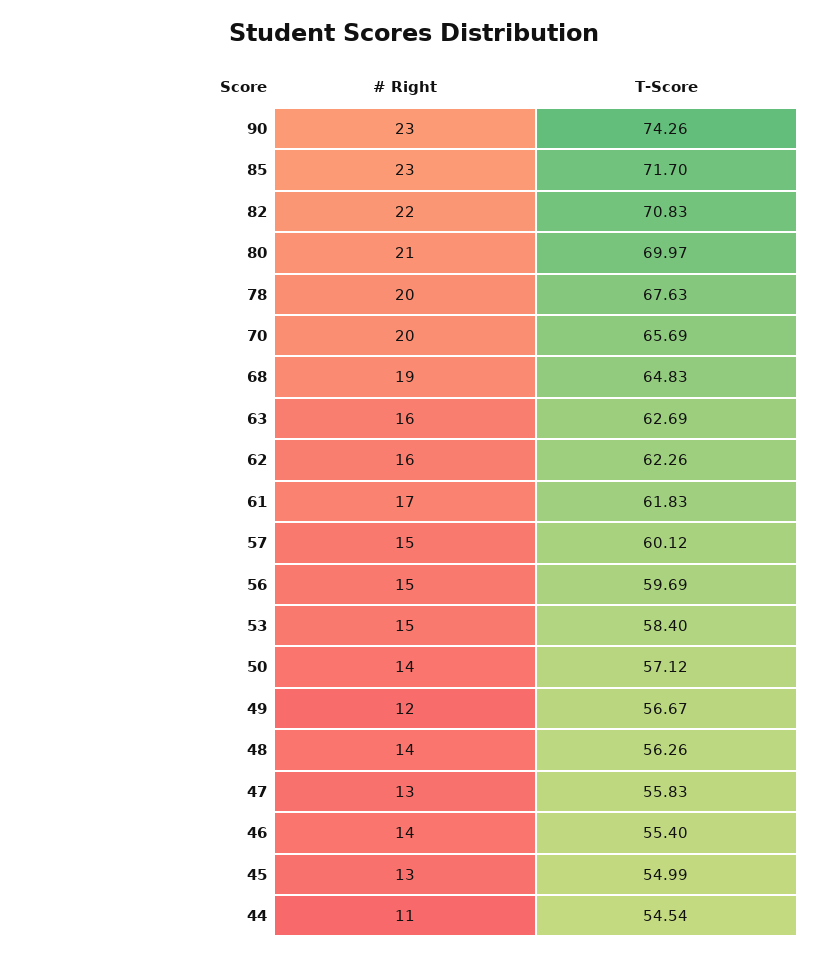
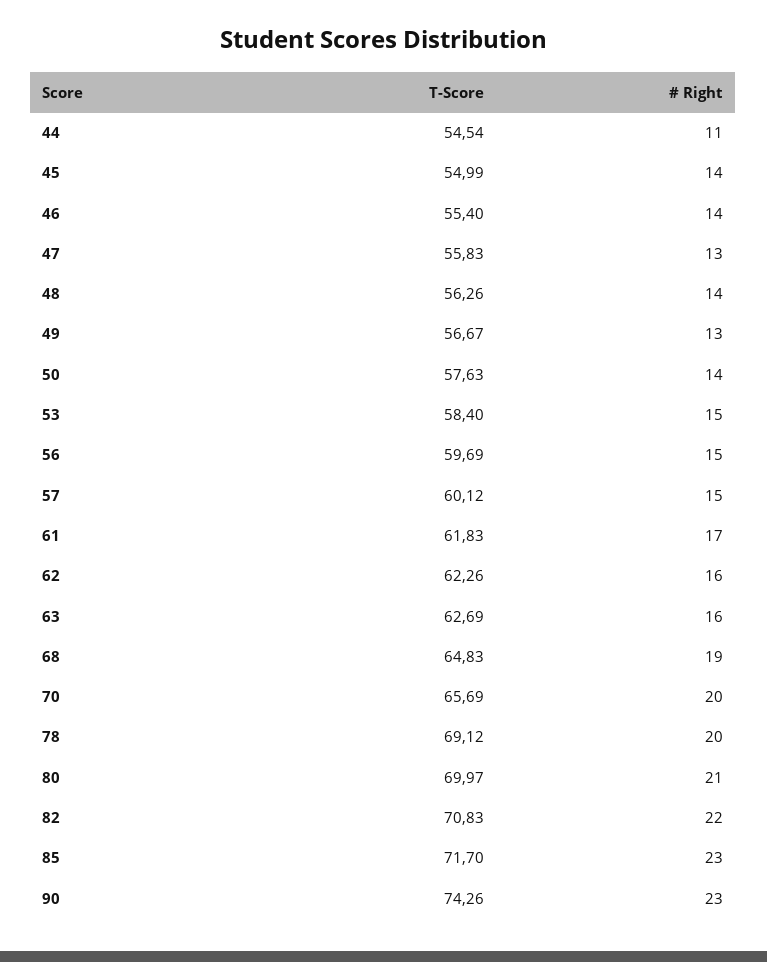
  {
    "# Right": {
      "90": 23,
      "85": 23,
      "82": 22,
      "80": 21,
      "78": 20,
      "70": 20,
      "68": 19,
      "63": 16,
      "62": 16,
      "61": 17,
      "57": 15,
      "56": 15,
      "53": 15,
      "50": 14,
-     "49": 12,
+     "49": 13,
      "48": 14,
      "47": 13,
      "46": 14,
-     "45": 13,
+     "45": 14,
      "44": 11
    },
    "T-Score": {
      "90": 74.26,
      "85": 71.7,
      "82": 70.83,
      "80": 69.97,
-     "78": 67.63,
+     "78": 69.12,
      "70": 65.69,
      "68": 64.83,
      "63": 62.69,
      "62": 62.26,
      "61": 61.83,
      "57": 60.12,
      "56": 59.69,
      "53": 58.4,
-     "50": 57.12,
+     "50": 57.63,
      "49": 56.67,
      "48": 56.26,
      "47": 55.83,
      "46": 55.4,
      "45": 54.99,
      "44": 54.54
    }
  }

